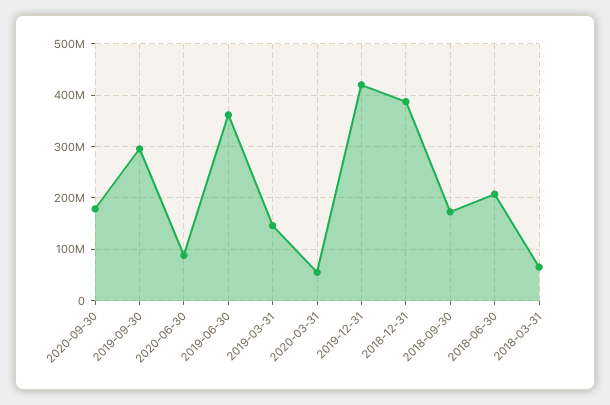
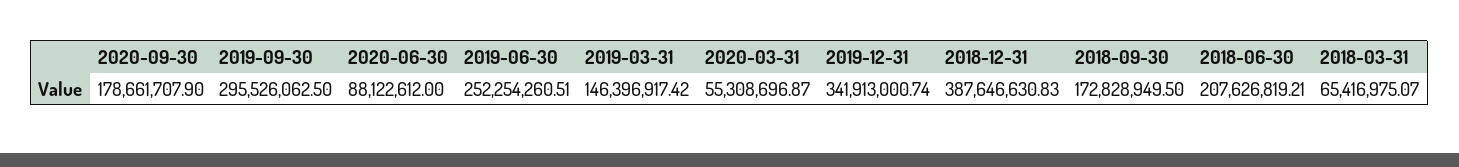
  {
    "2020-09-30": 178661707.9,
    "2019-09-30": 295526062.5,
    "2020-06-30": 88122612,
-   "2019-06-30": 360000000,
+   "2019-06-30": 252254260.51,
    "2019-03-31": 146396917.42,
    "2020-03-31": 55308696.87,
-   "2019-12-31": 420000000,
+   "2019-12-31": 341913000.74,
    "2018-12-31": 387646630.83,
    "2018-09-30": 172828949.5,
    "2018-06-30": 207626819.21,
    "2018-03-31": 65416975.07
  }

